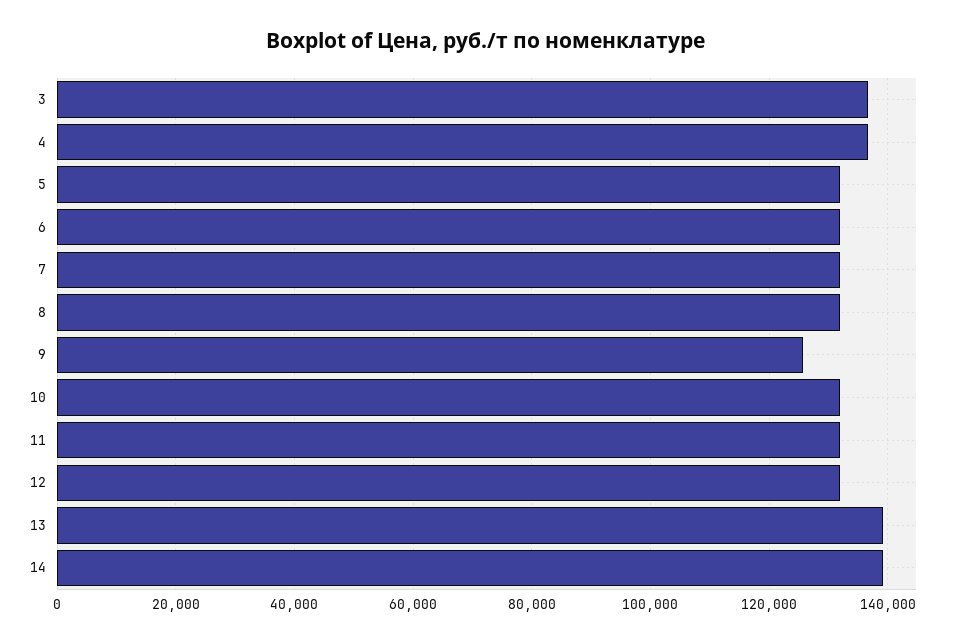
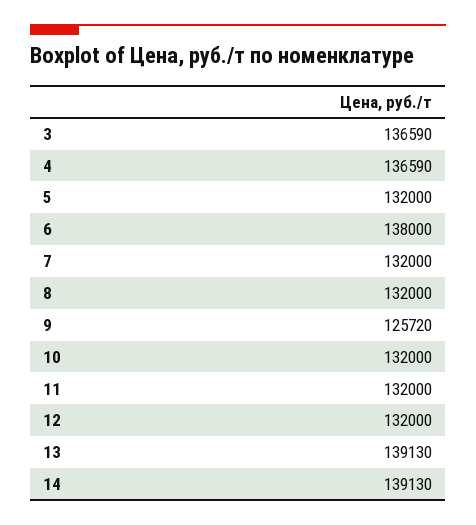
  {
    "3": 136590,
    "4": 136590,
    "5": 132000,
-   "6": 132000,
+   "6": 138000,
    "7": 132000,
    "8": 132000,
    "9": 125720,
    "10": 132000,
    "11": 132000,
    "12": 132000,
    "13": 139130,
    "14": 139130
  }

